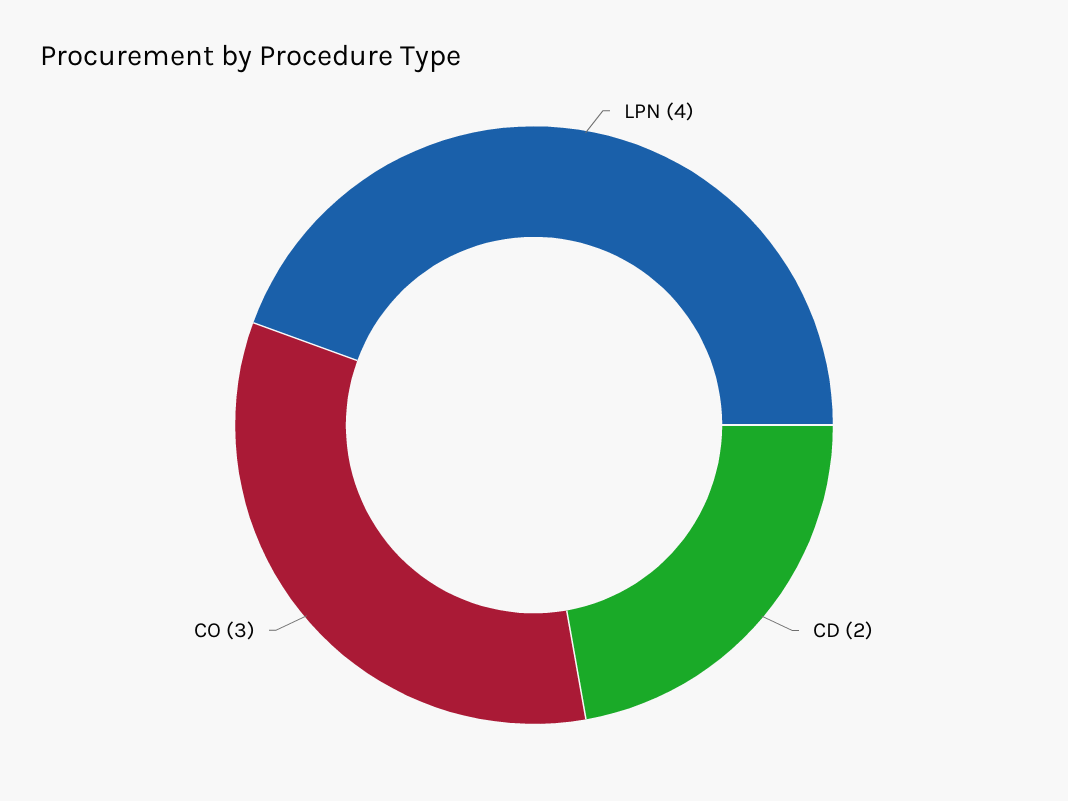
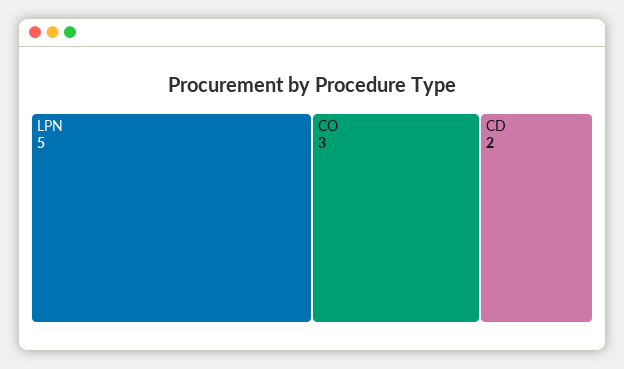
  {
-   "LPN": 4,
+   "LPN": 5,
    "CD": 2,
    "CO": 3
  }

